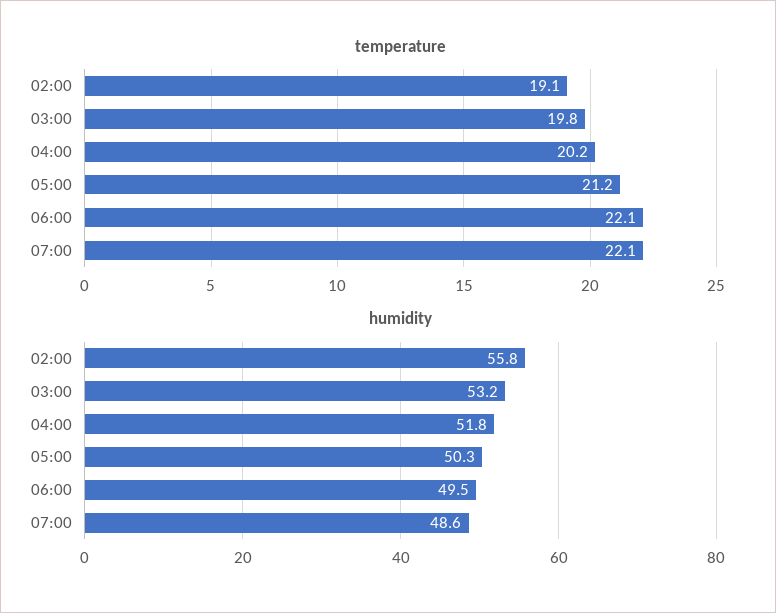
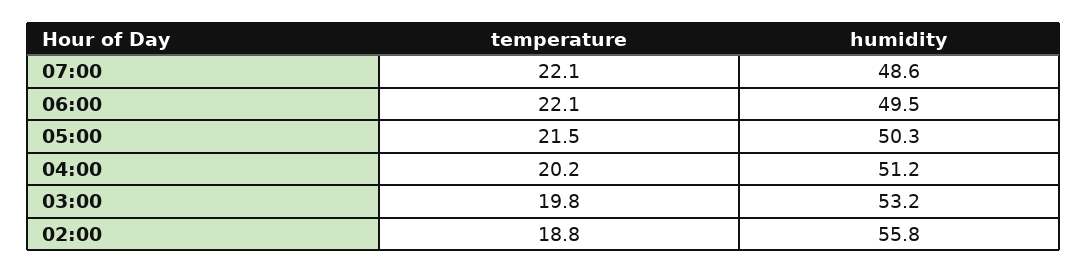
  {
    "temperature": {
-     "02:00": 19.1,
+     "02:00": 18.8,
      "03:00": 19.8,
      "04:00": 20.2,
-     "05:00": 21.2,
+     "05:00": 21.5,
      "06:00": 22.1,
      "07:00": 22.1
    },
    "humidity": {
      "02:00": 55.8,
      "03:00": 53.2,
-     "04:00": 51.8,
+     "04:00": 51.2,
      "05:00": 50.3,
      "06:00": 49.5,
      "07:00": 48.6
    }
  }

